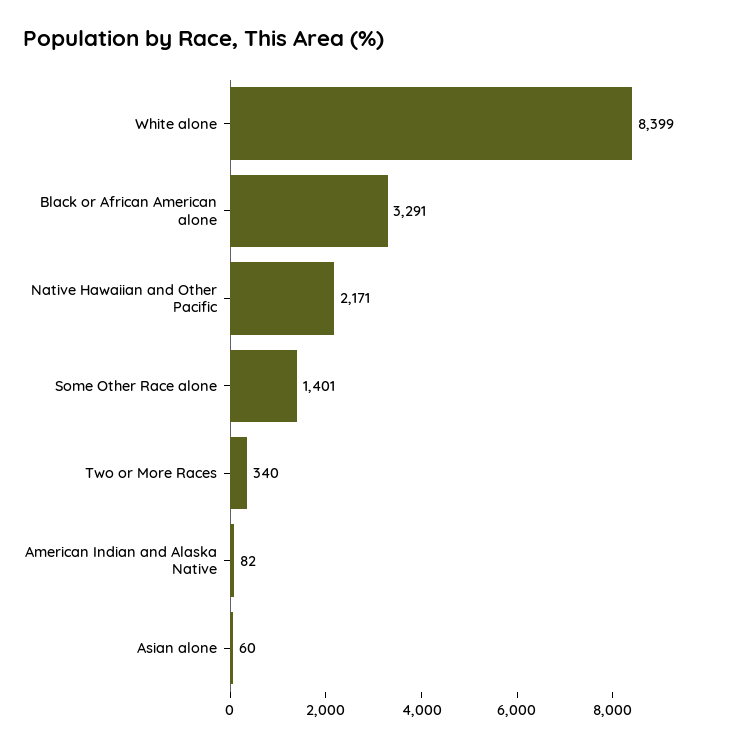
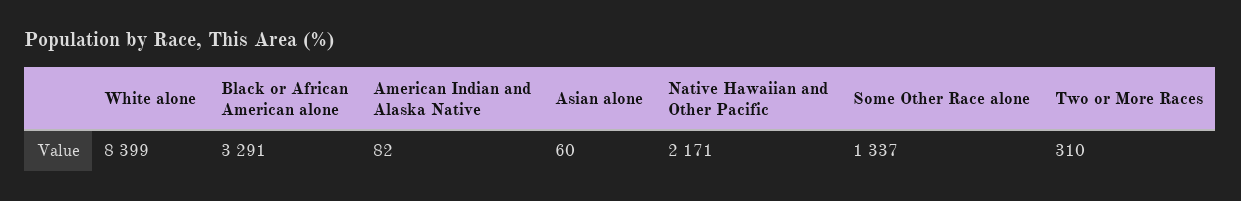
  {
    "White alone": 8399,
    "Black or African American alone": 3291,
    "Native Hawaiian and Other Pacific": 2171,
-   "Some Other Race alone": 1401,
+   "Some Other Race alone": 1337,
-   "Two or More Races": 340,
+   "Two or More Races": 310,
    "American Indian and Alaska Native": 82,
    "Asian alone": 60
  }

